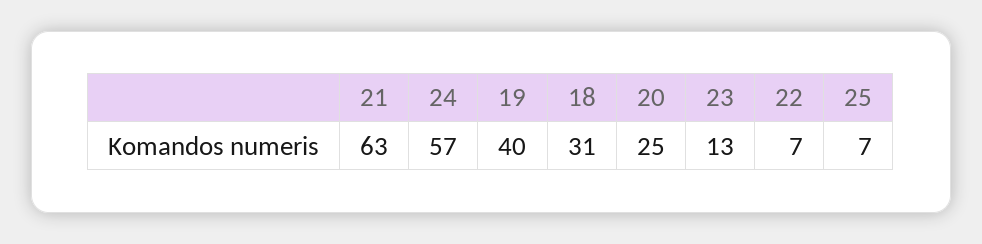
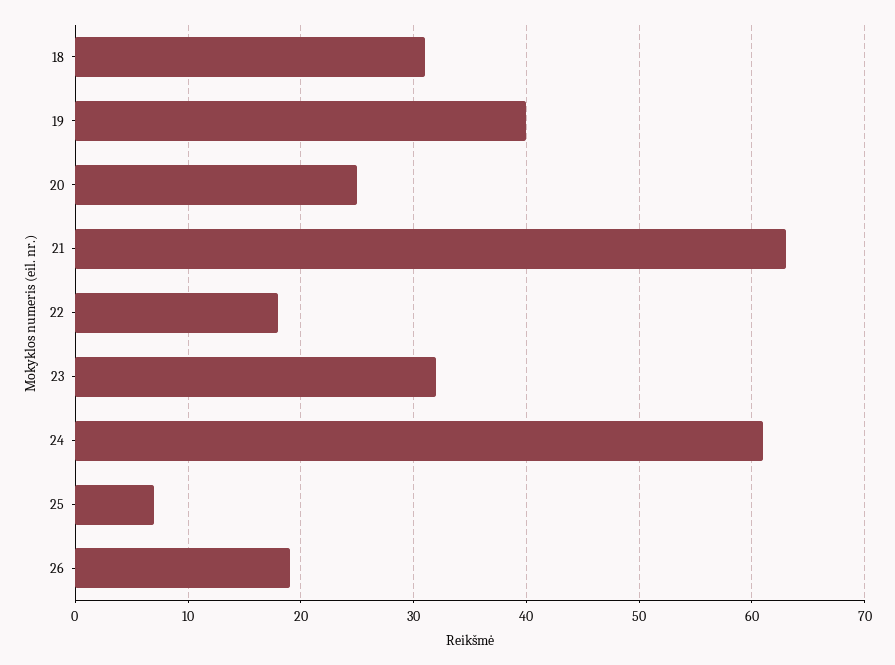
  {
    "21": 63,
-   "24": 57,
+   "24": 61,
    "19": 40,
    "18": 31,
    "20": 25,
-   "23": 13,
+   "23": 32,
-   "22": 7,
+   "22": 18,
-   "25": 7
+   "25": 7,
+   "26": 19
  }

